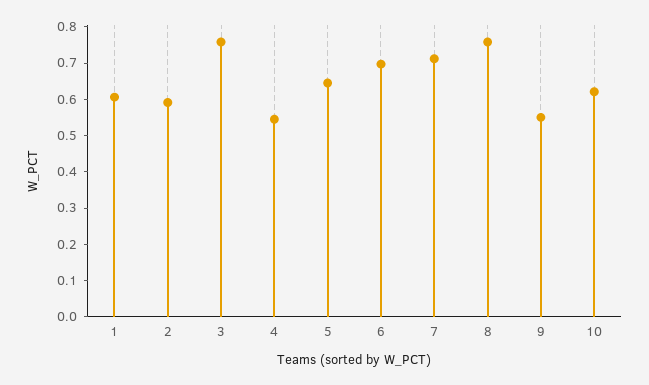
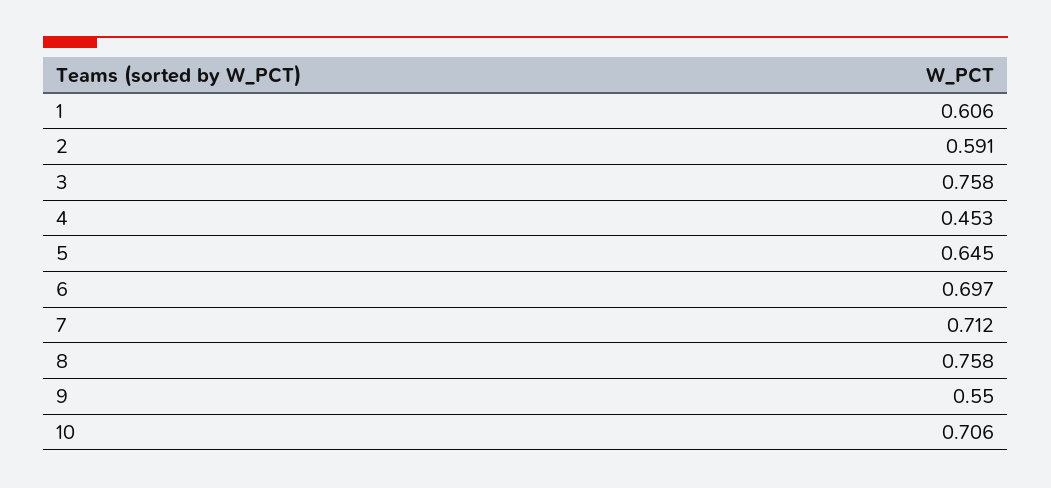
  {
    "1": 0.606,
    "2": 0.591,
    "3": 0.758,
-   "4": 0.55,
+   "4": 0.453,
    "5": 0.645,
    "6": 0.697,
    "7": 0.712,
    "8": 0.758,
    "9": 0.55,
-   "10": 0.625
+   "10": 0.706
  }

